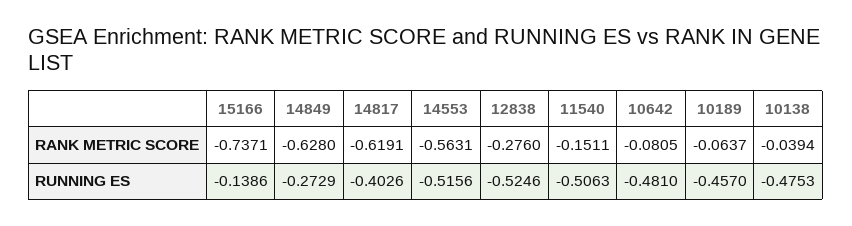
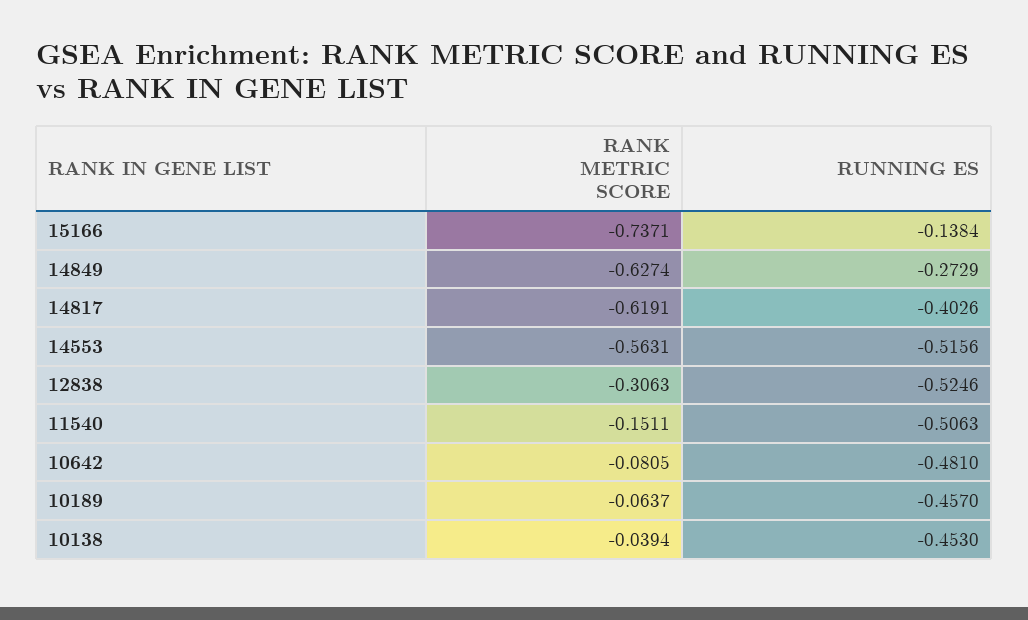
  {
    "15166": {
      "RANK METRIC SCORE": -0.7371,
-     "RUNNING ES": -0.1386
+     "RUNNING ES": -0.1384
    },
    "14849": {
-     "RANK METRIC SCORE": -0.628,
+     "RANK METRIC SCORE": -0.6274,
      "RUNNING ES": -0.2729
    },
    "14817": {
      "RANK METRIC SCORE": -0.6191,
      "RUNNING ES": -0.4026
    },
    "14553": {
      "RANK METRIC SCORE": -0.5631,
      "RUNNING ES": -0.5156
    },
    "12838": {
-     "RANK METRIC SCORE": -0.276,
+     "RANK METRIC SCORE": -0.3063,
      "RUNNING ES": -0.5246
    },
    "11540": {
      "RANK METRIC SCORE": -0.1511,
      "RUNNING ES": -0.5063
    },
    "10642": {
      "RANK METRIC SCORE": -0.0805,
      "RUNNING ES": -0.481
    },
    "10189": {
      "RANK METRIC SCORE": -0.0637,
      "RUNNING ES": -0.457
    },
    "10138": {
      "RANK METRIC SCORE": -0.0394,
-     "RUNNING ES": -0.4753
+     "RUNNING ES": -0.453
    }
  }

